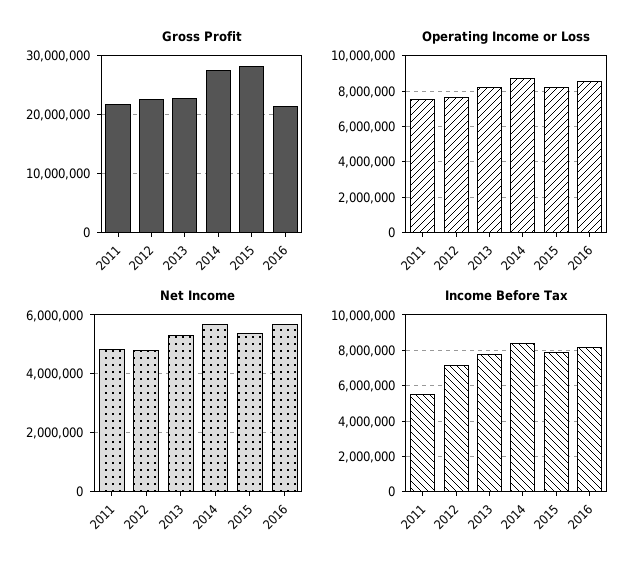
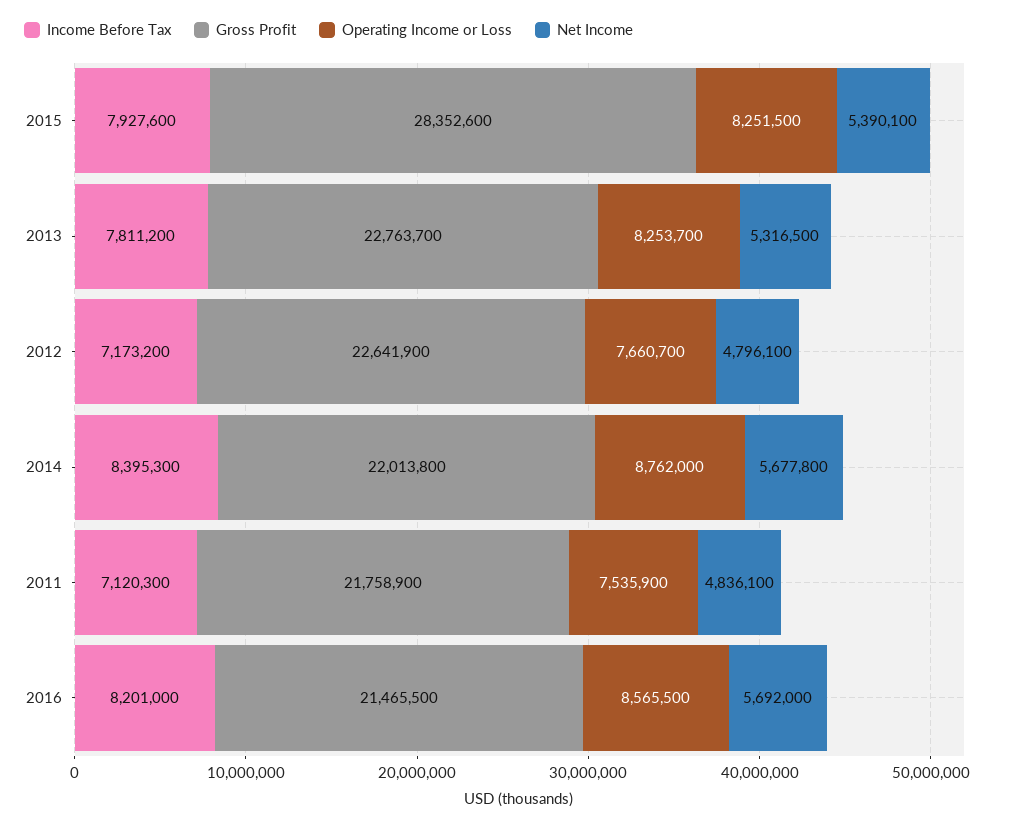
  {
    "Gross Profit": {
      "2011": 21758900,
      "2012": 22641900,
      "2013": 22763700,
-     "2014": 28000000,
+     "2014": 22013800,
      "2015": 28352600,
      "2016": 21465500
    },
    "Operating Income or Loss": {
      "2011": 7535900,
      "2012": 7660700,
      "2013": 8253700,
      "2014": 8762000,
      "2015": 8251500,
      "2016": 8565500
    },
    "Net Income": {
      "2011": 4836100,
      "2012": 4796100,
      "2013": 5316500,
      "2014": 5677800,
      "2015": 5390100,
      "2016": 5692000
    },
    "Income Before Tax": {
-     "2011": 5500000,
+     "2011": 7120300,
      "2012": 7173200,
      "2013": 7811200,
      "2014": 8395300,
      "2015": 7927600,
      "2016": 8201000
    }
  }

